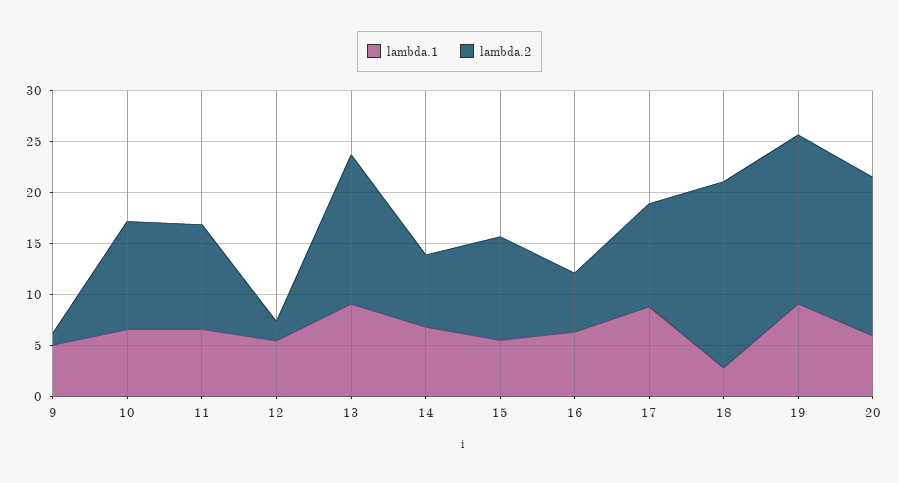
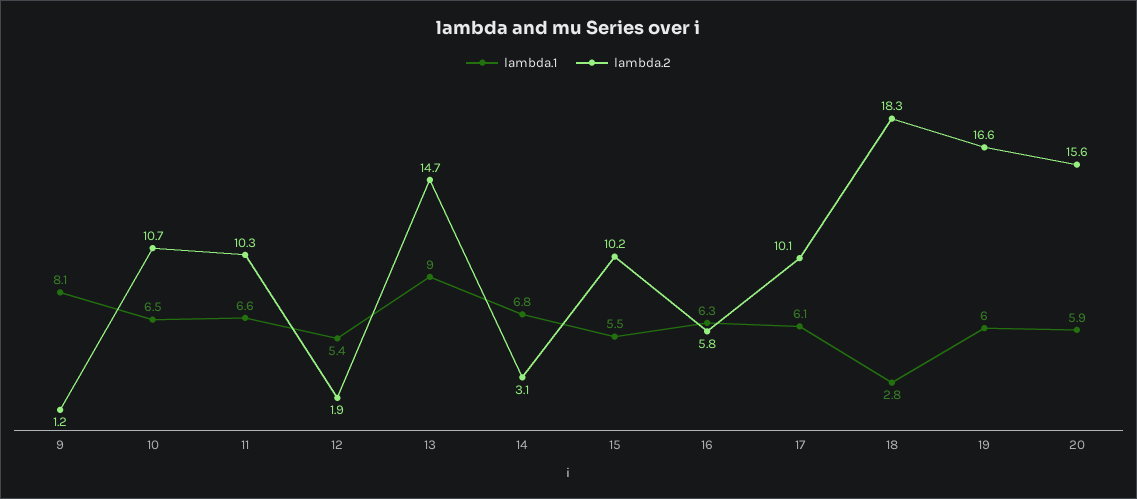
  {
    "lambda.1": {
-     "9": 5,
+     "9": 8.1,
      "10": 6.5,
      "11": 6.6,
      "12": 5.4,
      "13": 9,
      "14": 6.8,
      "15": 5.5,
      "16": 6.3,
-     "17": 9,
+     "17": 6.1,
      "18": 2.8,
-     "19": 9,
+     "19": 6,
      "20": 5.9
    },
    "lambda.2": {
      "9": 1.2,
      "10": 10.7,
      "11": 10.3,
      "12": 1.9,
      "13": 14.7,
-     "14": 7,
+     "14": 3.1,
      "15": 10.2,
      "16": 5.8,
      "17": 10.1,
      "18": 18.3,
      "19": 16.6,
      "20": 15.6
    }
  }

